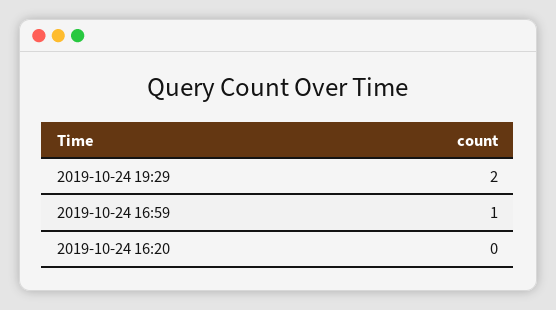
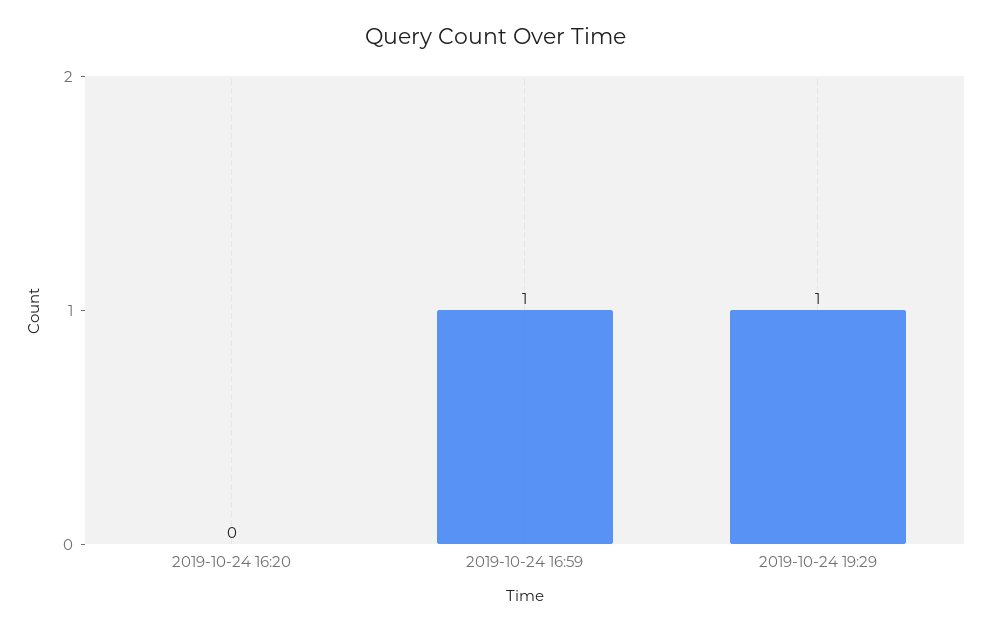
  {
-   "2019-10-24 19:29": 2,
+   "2019-10-24 19:29": 1,
    "2019-10-24 16:59": 1,
    "2019-10-24 16:20": 0
  }

